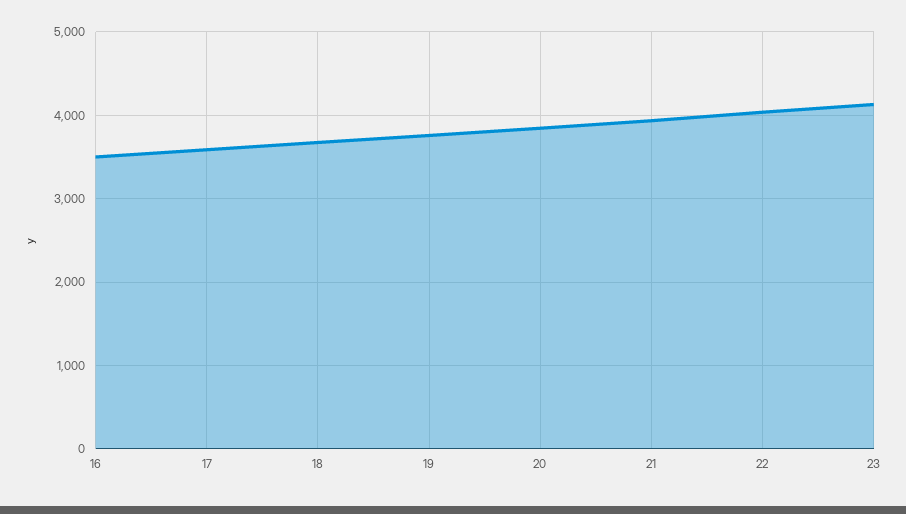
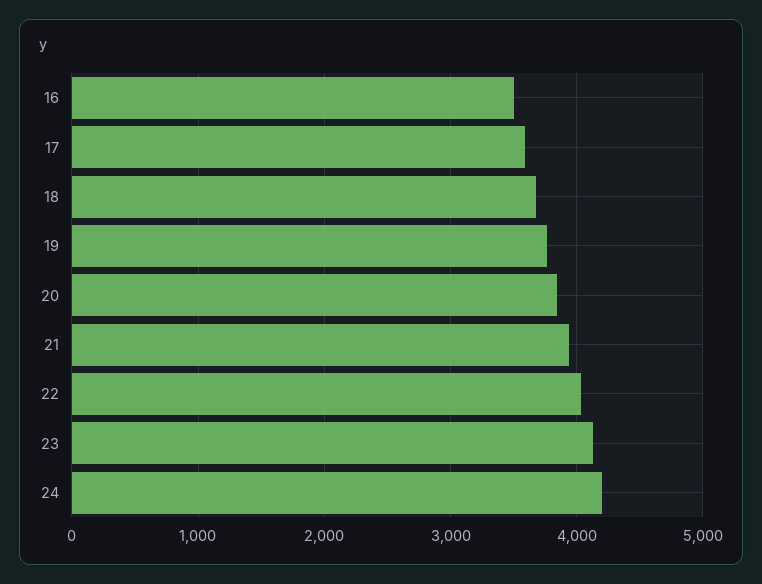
  {
    "16": 3500,
    "17": 3600,
    "18": 3700,
    "19": 3800,
    "20": 3800,
    "21": 3900,
    "22": 4000,
-   "23": 4100
+   "23": 4100,
+   "24": 4200
  }

